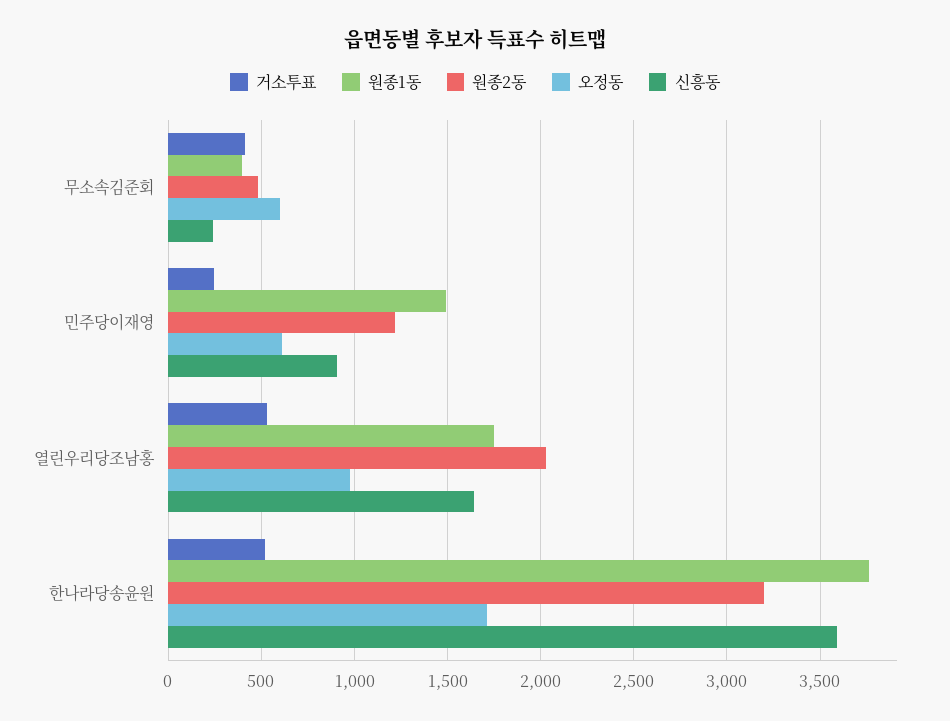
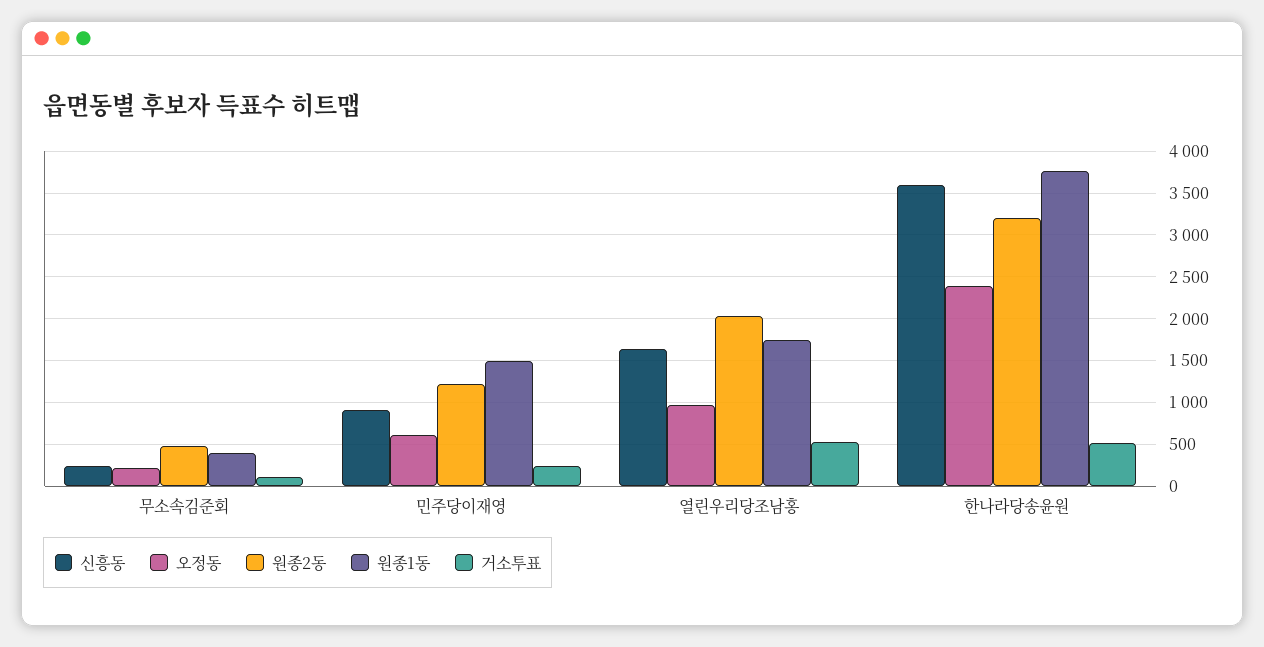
  {
    "거소투표": {
-     "무소속김준회": 400,
+     "무소속김준회": 100,
      "민주당이재영": 250,
      "열린우리당조남홍": 550,
      "한나라당송윤원": 500
    },
    "원종1동": {
      "무소속김준회": 400,
      "민주당이재영": 1500,
      "열린우리당조남홍": 1750,
      "한나라당송윤원": 3750
    },
    "원종2동": {
      "무소속김준회": 500,
      "민주당이재영": 1200,
      "열린우리당조남홍": 2050,
      "한나라당송윤원": 3200
    },
    "오정동": {
-     "무소속김준회": 600,
+     "무소속김준회": 200,
      "민주당이재영": 600,
      "열린우리당조남홍": 1000,
-     "한나라당송윤원": 1700
+     "한나라당송윤원": 2400
    },
    "신흥동": {
      "무소속김준회": 250,
      "민주당이재영": 900,
      "열린우리당조남홍": 1650,
      "한나라당송윤원": 3600
    }
  }

